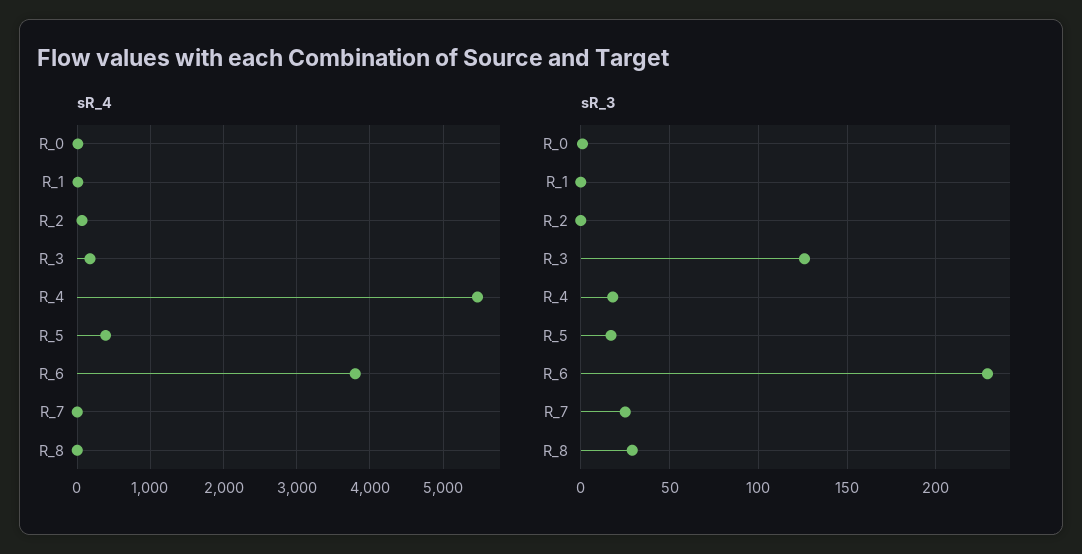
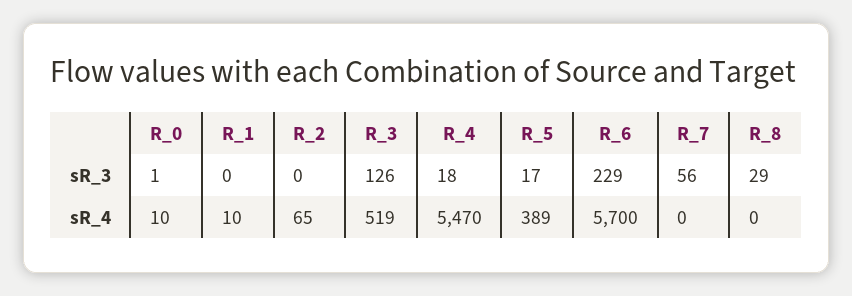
  {
    "sR_4": {
      "R_0": 10,
      "R_1": 10,
      "R_2": 65,
-     "R_3": 200,
+     "R_3": 519,
      "R_4": 5470,
      "R_5": 389,
-     "R_6": 3800,
+     "R_6": 5700,
      "R_7": 0,
      "R_8": 0
    },
    "sR_3": {
      "R_0": 1,
      "R_1": 0,
      "R_2": 0,
      "R_3": 126,
      "R_4": 18,
      "R_5": 17,
      "R_6": 229,
-     "R_7": 25,
+     "R_7": 56,
      "R_8": 29
    }
  }

